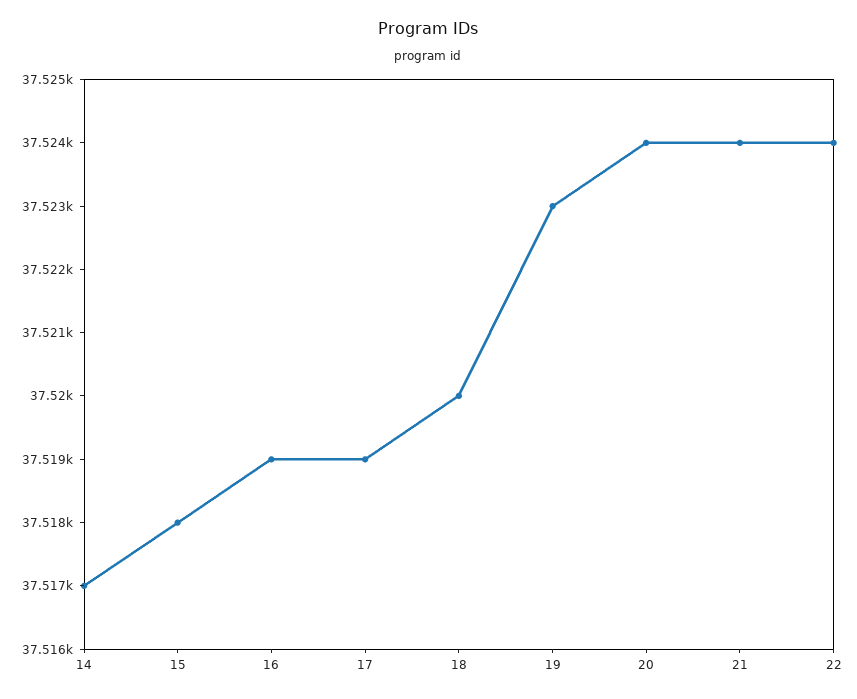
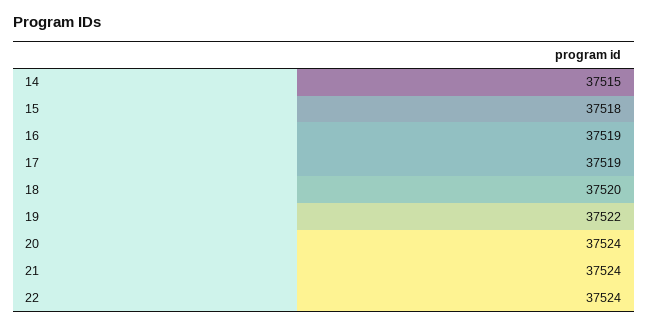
  {
-   "14": 37517,
+   "14": 37515,
    "15": 37518,
    "16": 37519,
    "17": 37519,
    "18": 37520,
-   "19": 37523,
+   "19": 37522,
    "20": 37524,
    "21": 37524,
    "22": 37524
  }

